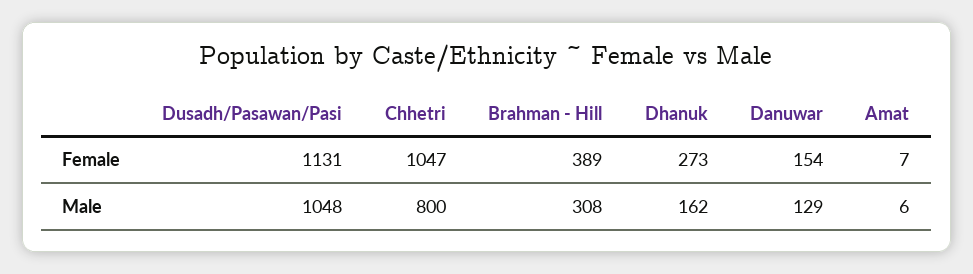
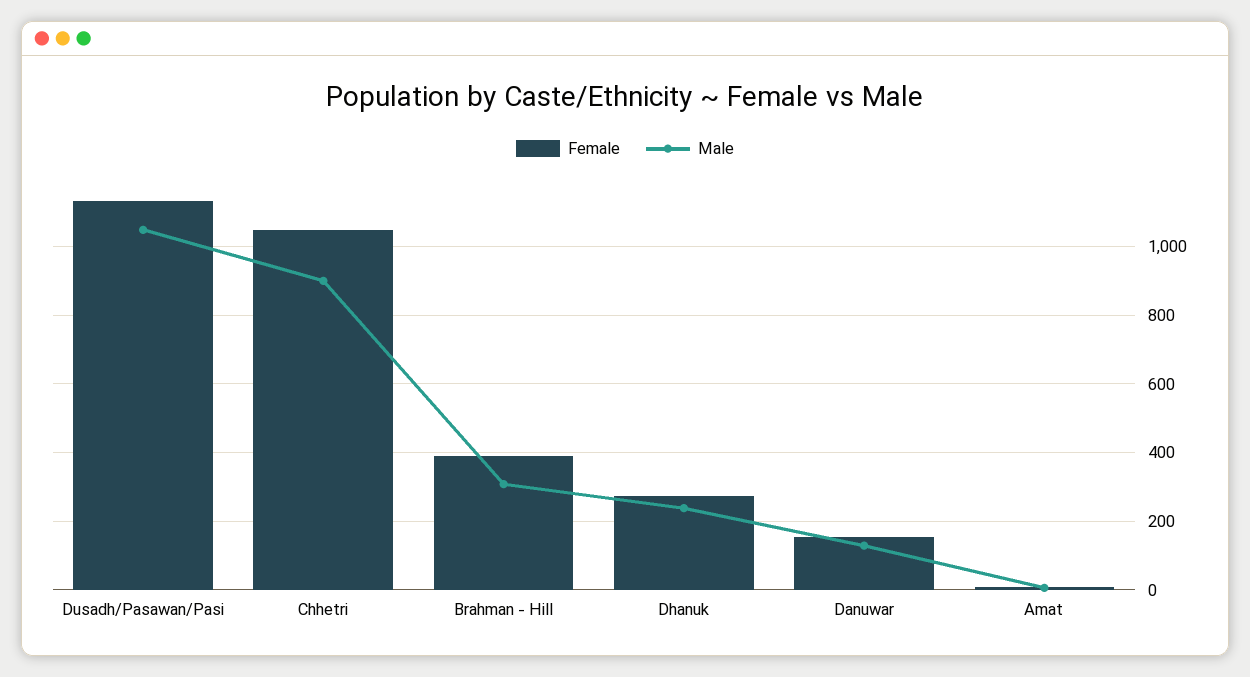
  {
    "Female": {
      "Dusadh/Pasawan/Pasi": 1131,
      "Chhetri": 1047,
      "Brahman - Hill": 389,
      "Dhanuk": 273,
      "Danuwar": 154,
      "Amat": 7
    },
    "Male": {
      "Dusadh/Pasawan/Pasi": 1048,
-     "Chhetri": 800,
+     "Chhetri": 900,
      "Brahman - Hill": 308,
-     "Dhanuk": 162,
+     "Dhanuk": 240,
      "Danuwar": 129,
      "Amat": 6
    }
  }

